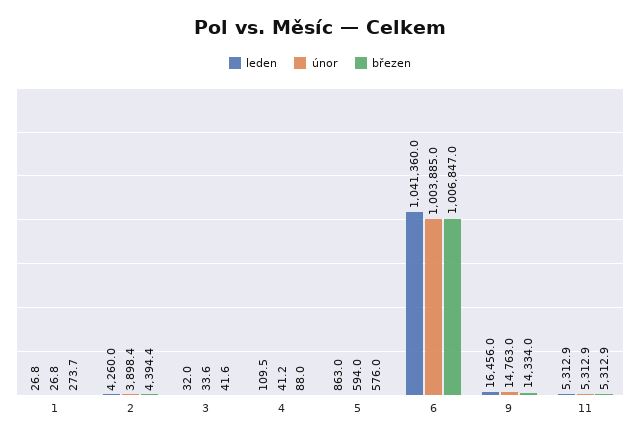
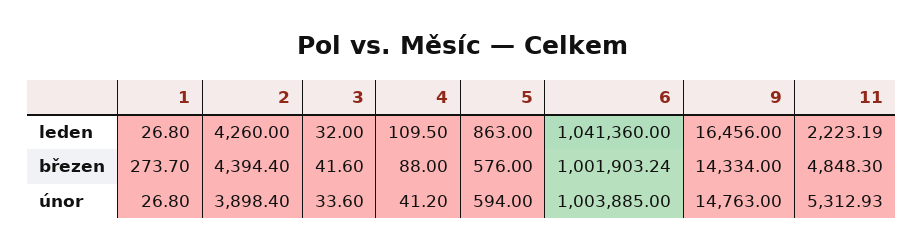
  {
    "leden": {
      "1": 26.8,
      "2": 4260,
      "3": 32,
      "4": 109.5,
      "5": 863,
      "6": 1041360,
      "9": 16456,
-     "11": 5312.9
+     "11": 2223.19
    },
    "únor": {
      "1": 26.8,
      "2": 3898.4,
      "3": 33.6,
      "4": 41.2,
      "5": 594,
      "6": 1003885,
      "9": 14763,
      "11": 5312.93
    },
    "březen": {
      "1": 273.7,
      "2": 4394.4,
      "3": 41.6,
      "4": 88,
      "5": 576,
-     "6": 1006847,
+     "6": 1001903.24,
      "9": 14334,
-     "11": 5312.9
+     "11": 4848.3
    }
  }

